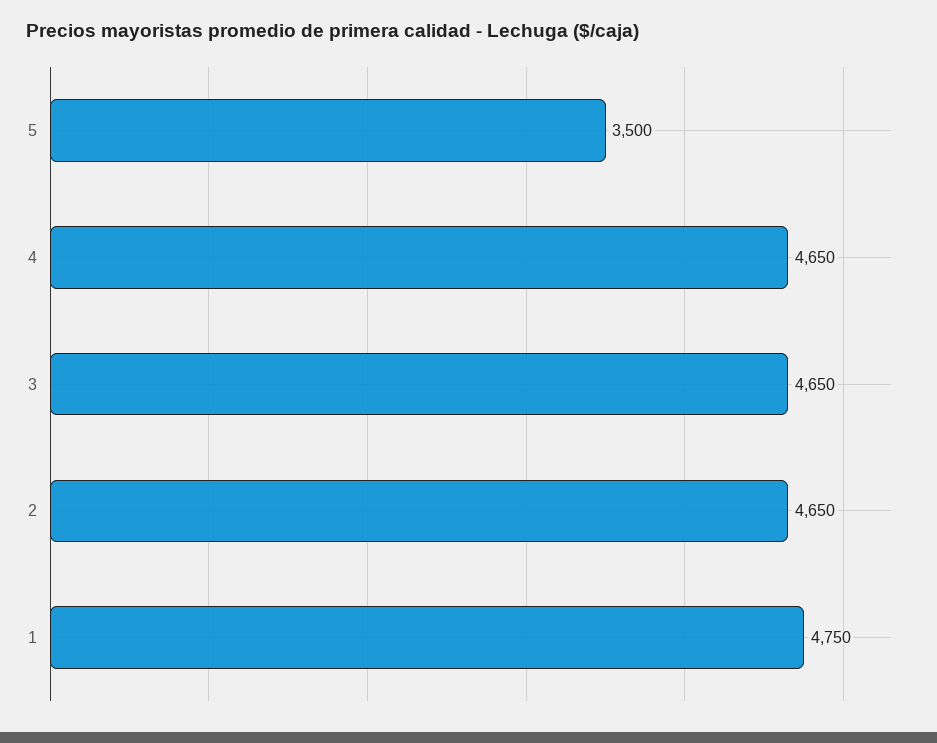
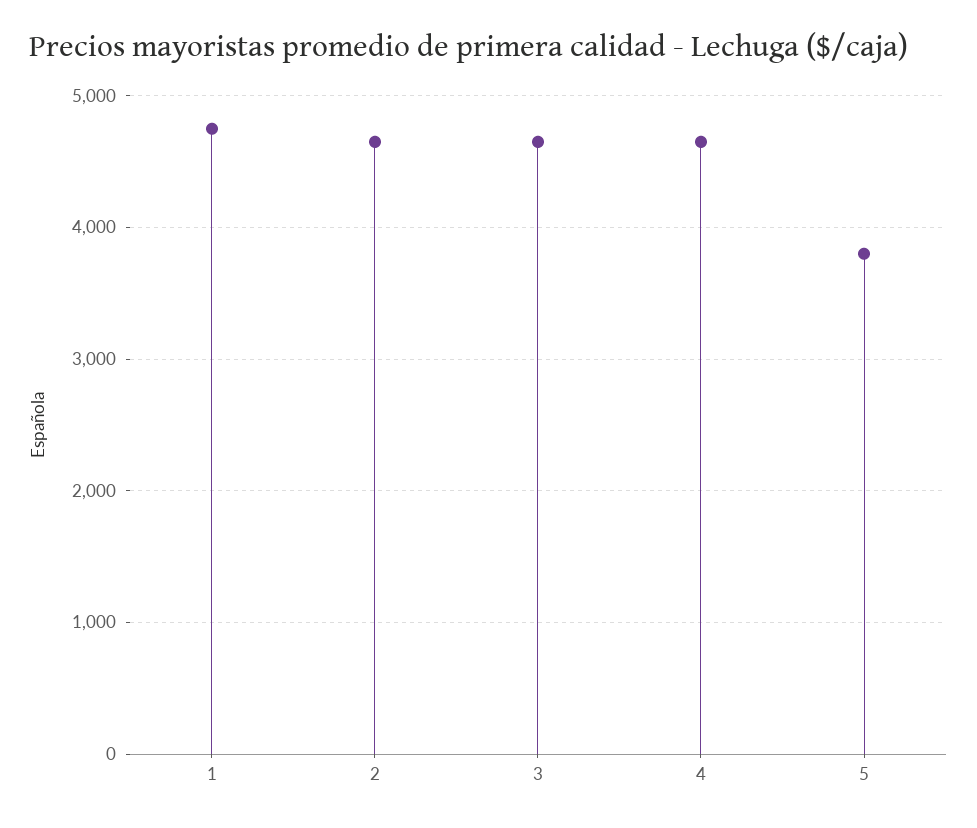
  {
-   "5": 3500,
+   "5": 3800,
    "4": 4650,
    "3": 4650,
    "2": 4650,
    "1": 4750
  }

